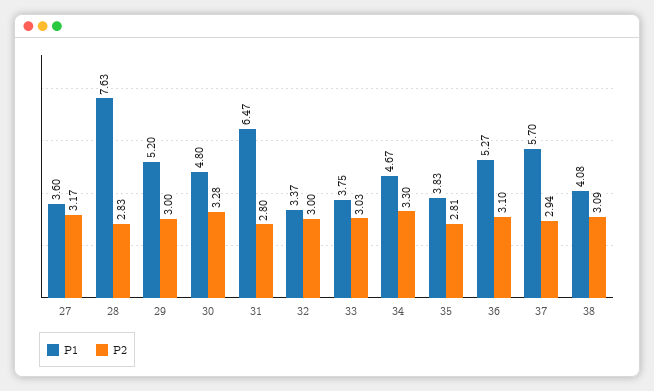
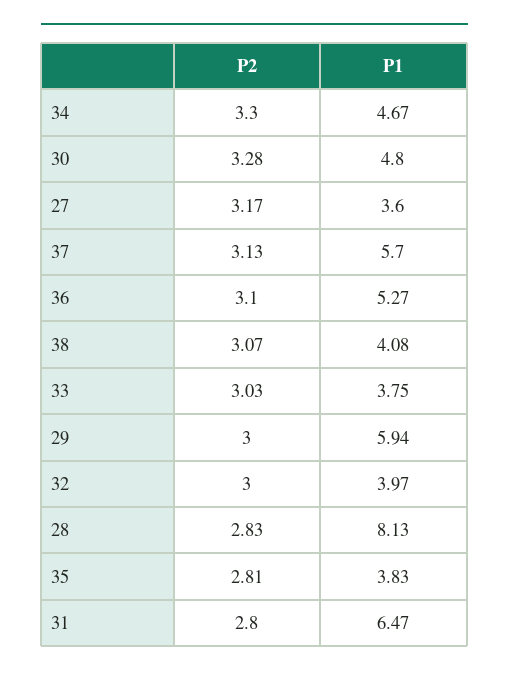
  {
    "P1": {
      "27": 3.6,
-     "28": 7.63,
+     "28": 8.13,
-     "29": 5.2,
+     "29": 5.94,
      "30": 4.8,
      "31": 6.47,
-     "32": 3.37,
+     "32": 3.97,
      "33": 3.75,
      "34": 4.67,
      "35": 3.83,
      "36": 5.27,
      "37": 5.7,
      "38": 4.08
    },
    "P2": {
      "27": 3.17,
      "28": 2.83,
      "29": 3,
      "30": 3.28,
      "31": 2.8,
      "32": 3,
      "33": 3.03,
      "34": 3.3,
      "35": 2.81,
      "36": 3.1,
-     "37": 2.94,
+     "37": 3.13,
-     "38": 3.09
+     "38": 3.07
    }
  }

